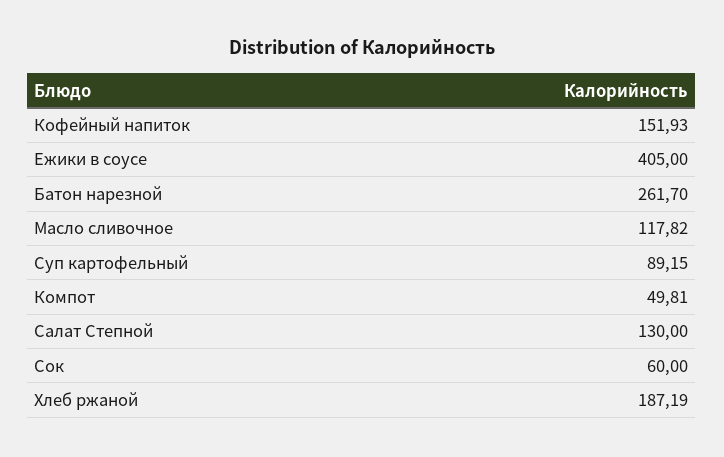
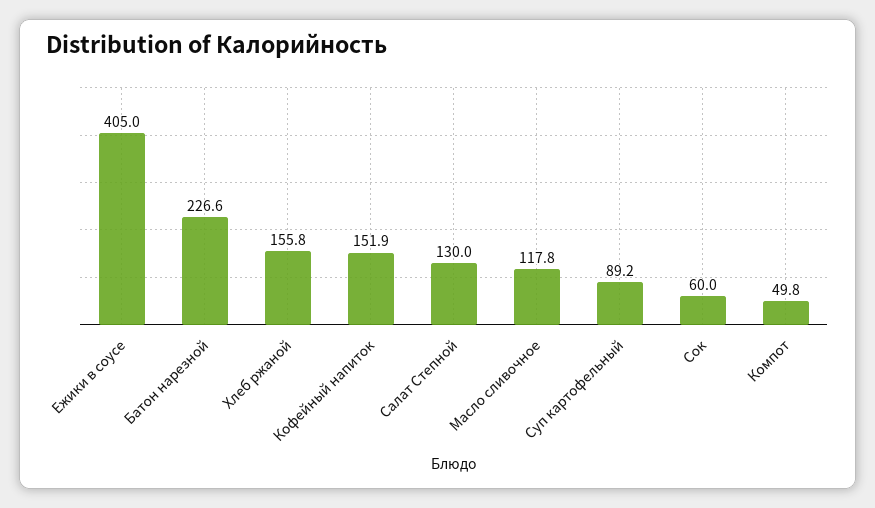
  {
    "Кофейный напиток": 151.93,
    "Ежики в соусе": 405,
-   "Батон нарезной": 261.7,
+   "Батон нарезной": 226.6,
    "Масло сливочное": 117.82,
    "Суп картофельный": 89.15,
    "Компот": 49.81,
    "Салат Степной": 130,
    "Сок": 60,
-   "Хлеб ржаной": 187.19
+   "Хлеб ржаной": 155.8
  }

